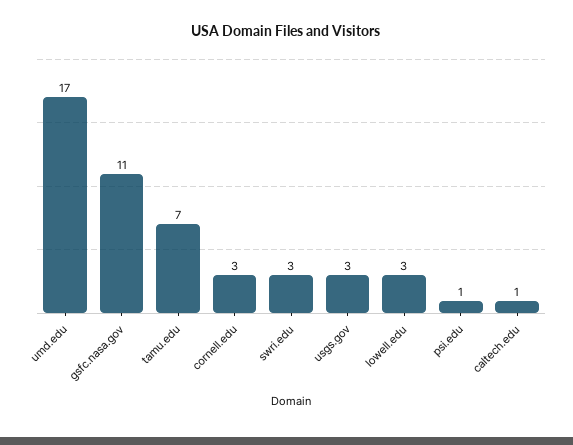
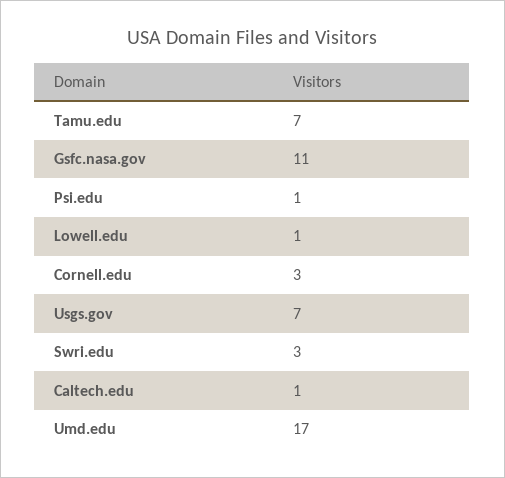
  {
    "umd.edu": 17,
    "gsfc.nasa.gov": 11,
    "tamu.edu": 7,
    "cornell.edu": 3,
    "swri.edu": 3,
-   "usgs.gov": 3,
+   "usgs.gov": 7,
-   "lowell.edu": 3,
+   "lowell.edu": 1,
    "psi.edu": 1,
    "caltech.edu": 1
  }

